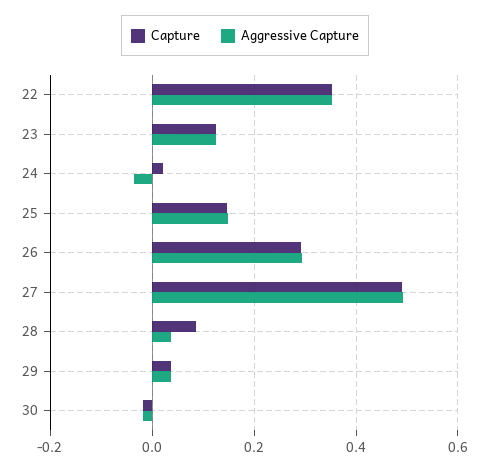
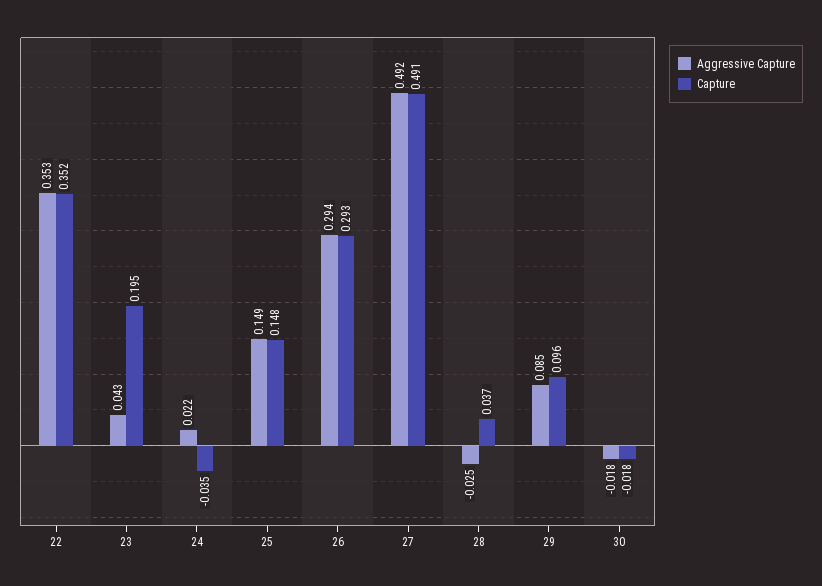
  {
    "Capture": {
      "22": 0.352,
-     "23": 0.12,
+     "23": 0.195,
-     "24": 0.02,
+     "24": -0.035,
      "25": 0.148,
      "26": 0.293,
      "27": 0.491,
-     "28": 0.08,
+     "28": 0.037,
-     "29": 0.04,
+     "29": 0.096,
      "30": -0.018
    },
    "Aggressive Capture": {
      "22": 0.353,
-     "23": 0.12,
+     "23": 0.043,
-     "24": -0.04,
+     "24": 0.022,
      "25": 0.149,
      "26": 0.294,
      "27": 0.492,
-     "28": 0.04,
+     "28": -0.025,
-     "29": 0.04,
+     "29": 0.085,
      "30": -0.018
    }
  }

